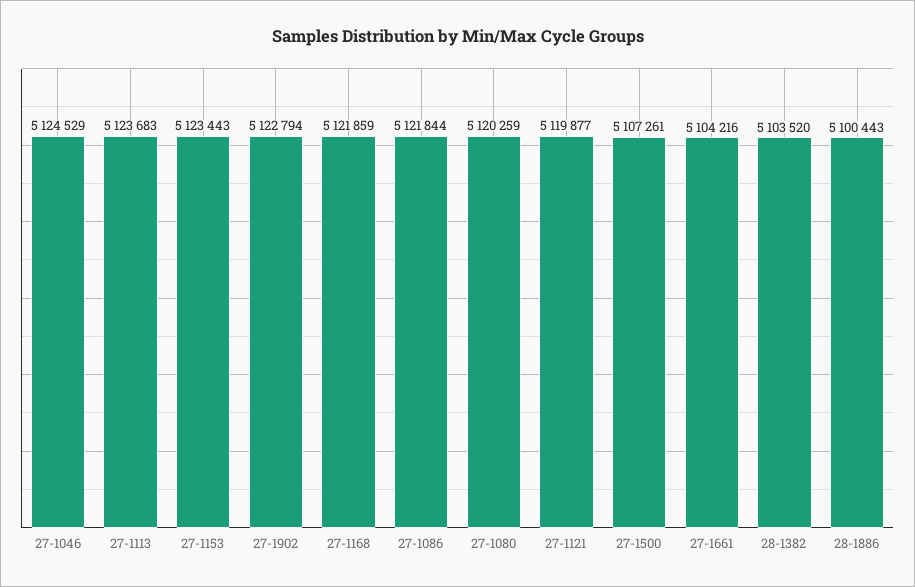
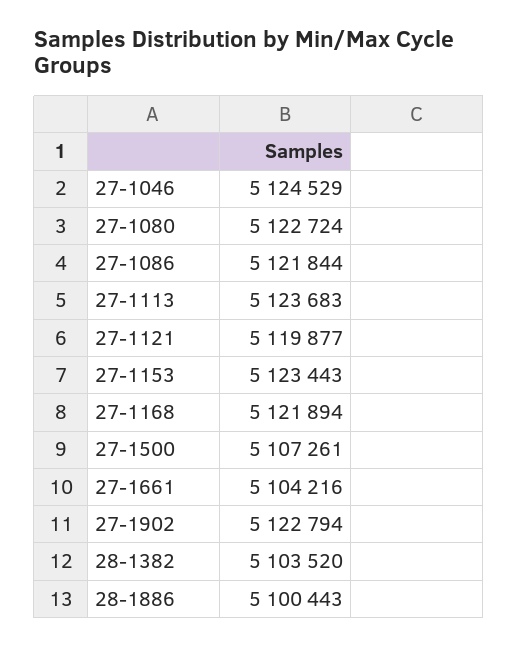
  {
    "27-1046": 5124529,
    "27-1113": 5123683,
    "27-1153": 5123443,
    "27-1902": 5122794,
-   "27-1168": 5121859,
+   "27-1168": 5121894,
    "27-1086": 5121844,
-   "27-1080": 5120259,
+   "27-1080": 5122724,
    "27-1121": 5119877,
    "27-1500": 5107261,
    "27-1661": 5104216,
    "28-1382": 5103520,
    "28-1886": 5100443
  }

